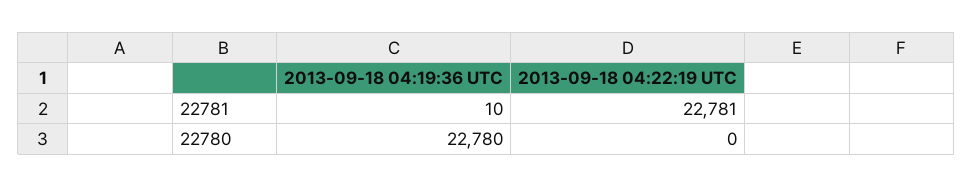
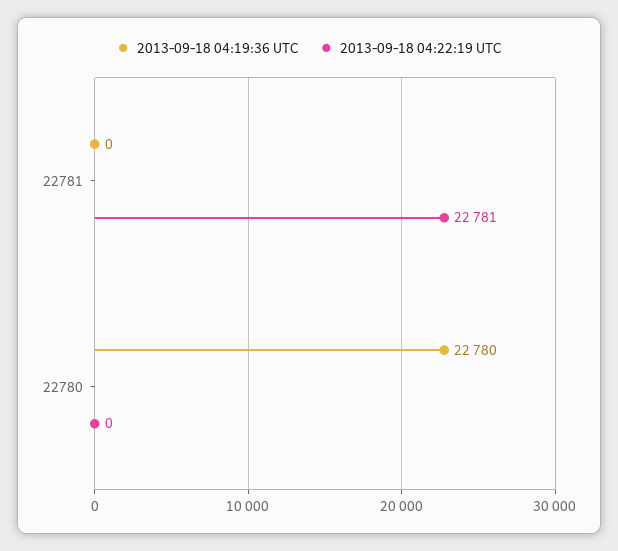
  {
    "2013-09-18 04:19:36 UTC": {
-     "22781": 10,
+     "22781": 0,
      "22780": 22780
    },
    "2013-09-18 04:22:19 UTC": {
      "22781": 22781,
      "22780": 0
    }
  }

